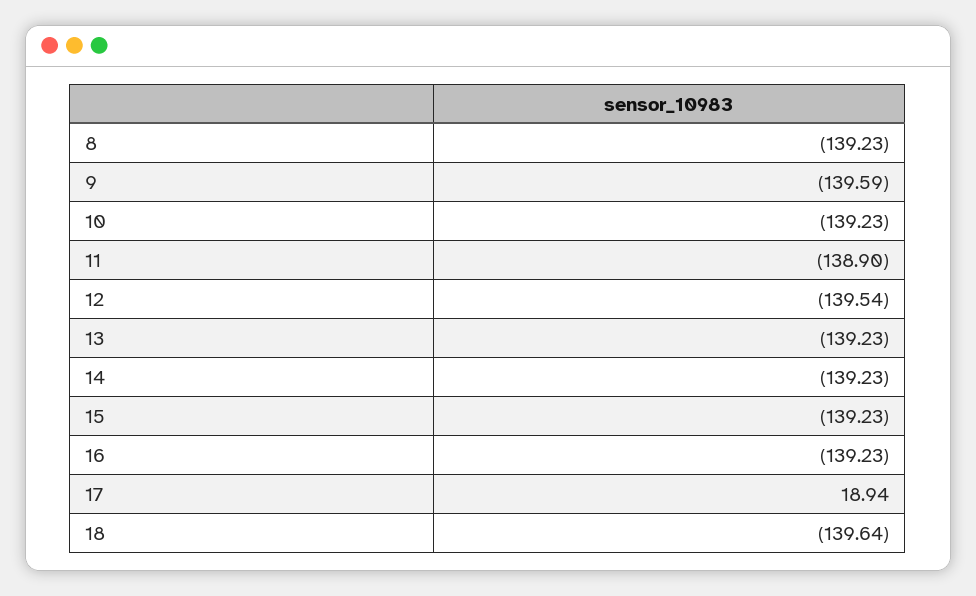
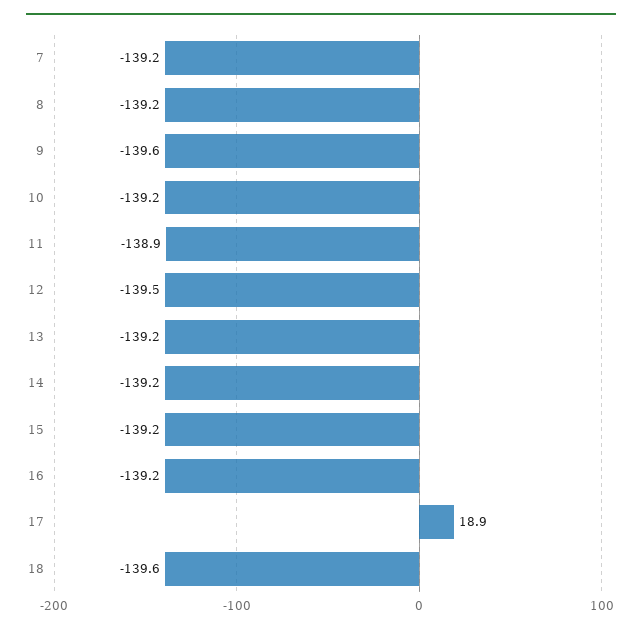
  {
    "8": -139.23,
    "9": -139.59,
    "10": -139.23,
    "11": -138.9,
    "12": -139.54,
    "13": -139.23,
    "14": -139.23,
    "15": -139.23,
    "16": -139.23,
    "17": 18.94,
-   "18": -139.64
+   "18": -139.64,
+   "7": -139.2
  }

